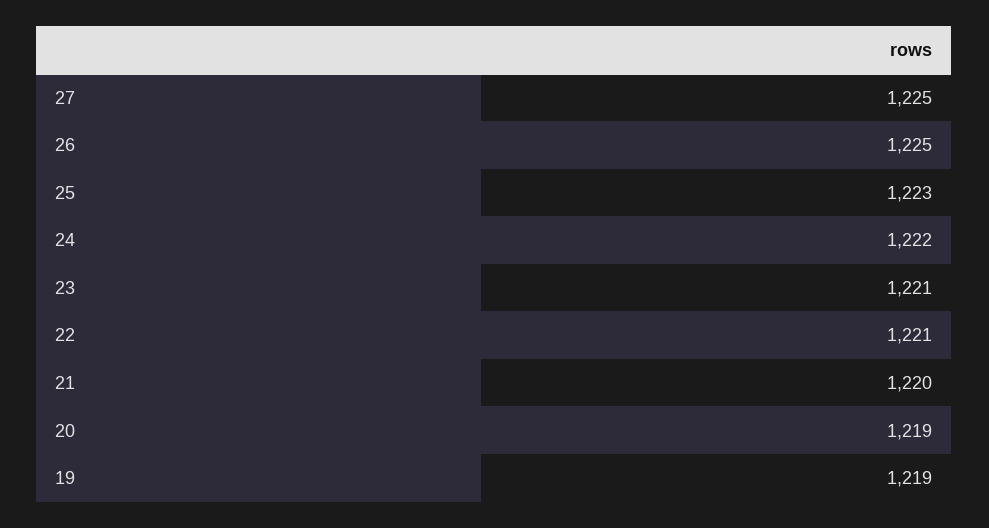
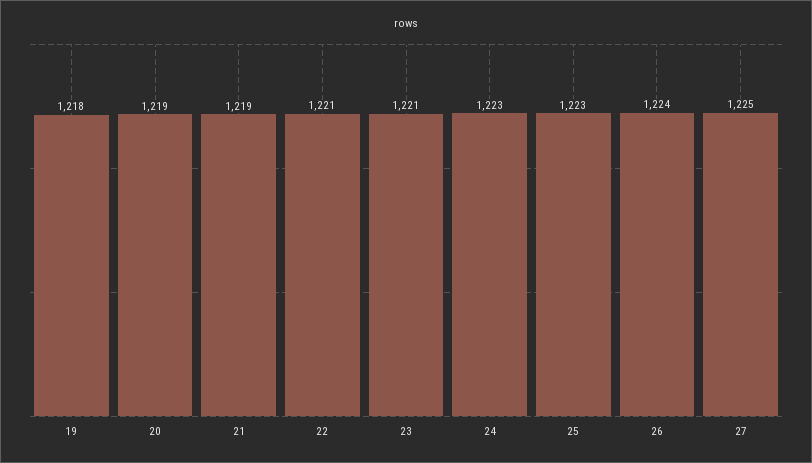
  {
    "27": 1225,
-   "26": 1225,
+   "26": 1224,
    "25": 1223,
-   "24": 1222,
+   "24": 1223,
    "23": 1221,
    "22": 1221,
-   "21": 1220,
+   "21": 1219,
    "20": 1219,
-   "19": 1219
+   "19": 1218
  }

